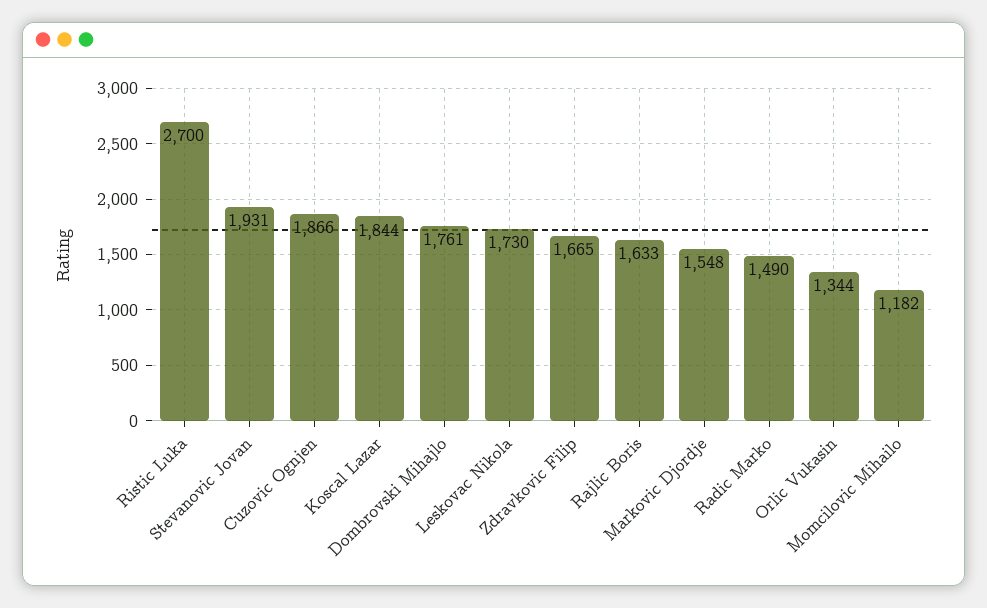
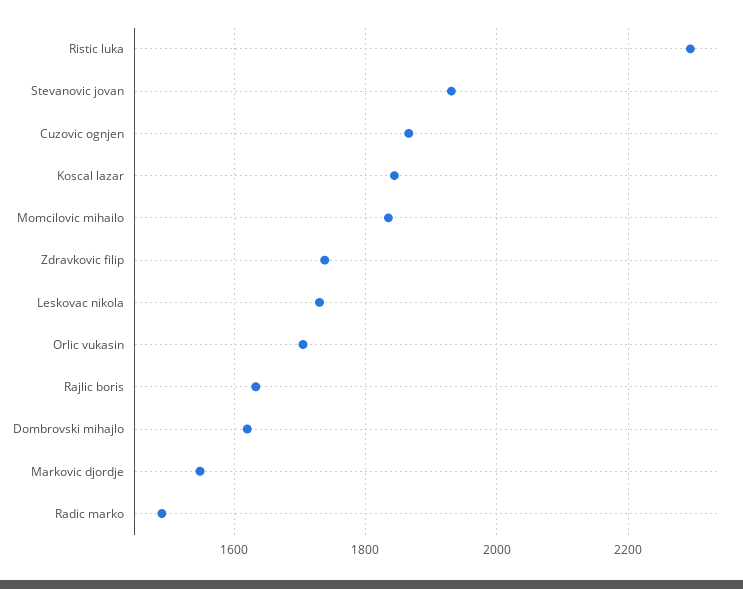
  {
-   "Ristic Luka": 2700,
+   "Ristic Luka": 2300,
    "Stevanovic Jovan": 1931,
    "Cuzovic Ognjen": 1866,
    "Koscal Lazar": 1844,
-   "Dombrovski Mihajlo": 1761,
+   "Dombrovski Mihajlo": 1620,
    "Leskovac Nikola": 1730,
-   "Zdravkovic Filip": 1665,
+   "Zdravkovic Filip": 1740,
    "Rajlic Boris": 1633,
    "Markovic Djordje": 1548,
    "Radic Marko": 1490,
-   "Orlic Vukasin": 1344,
+   "Orlic Vukasin": 1700,
-   "Momcilovic Mihailo": 1182
+   "Momcilovic Mihailo": 1840
  }

